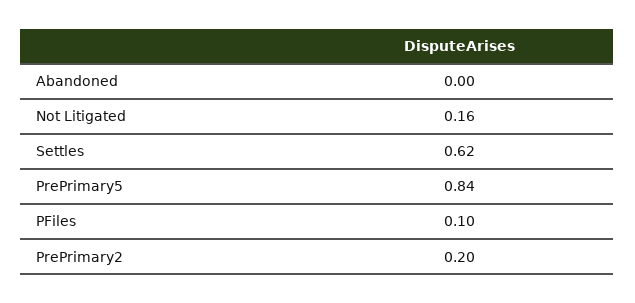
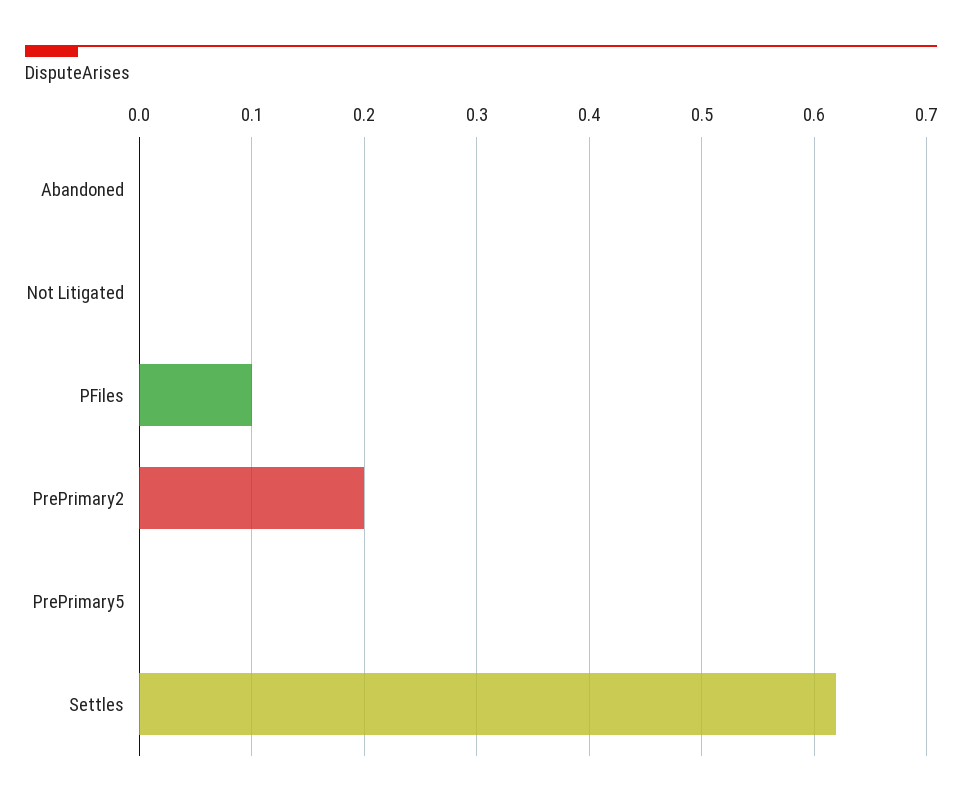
  {
    "Abandoned": 0,
-   "Not Litigated": 0.16,
+   "Not Litigated": 0,
    "Settles": 0.62,
-   "PrePrimary5": 0.84,
+   "PrePrimary5": 0,
    "PFiles": 0.1,
    "PrePrimary2": 0.2
  }

